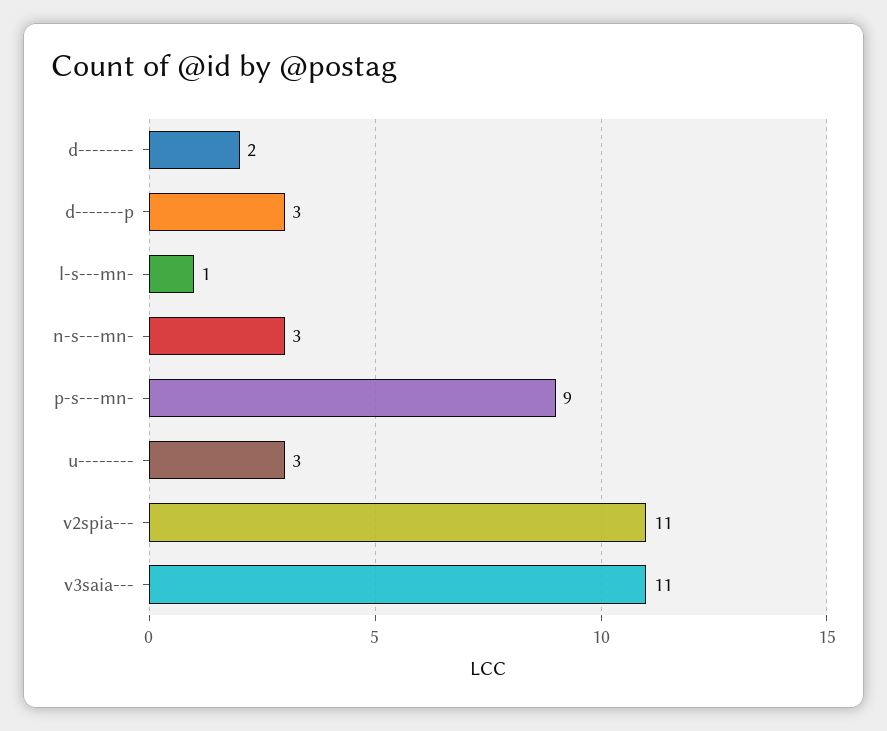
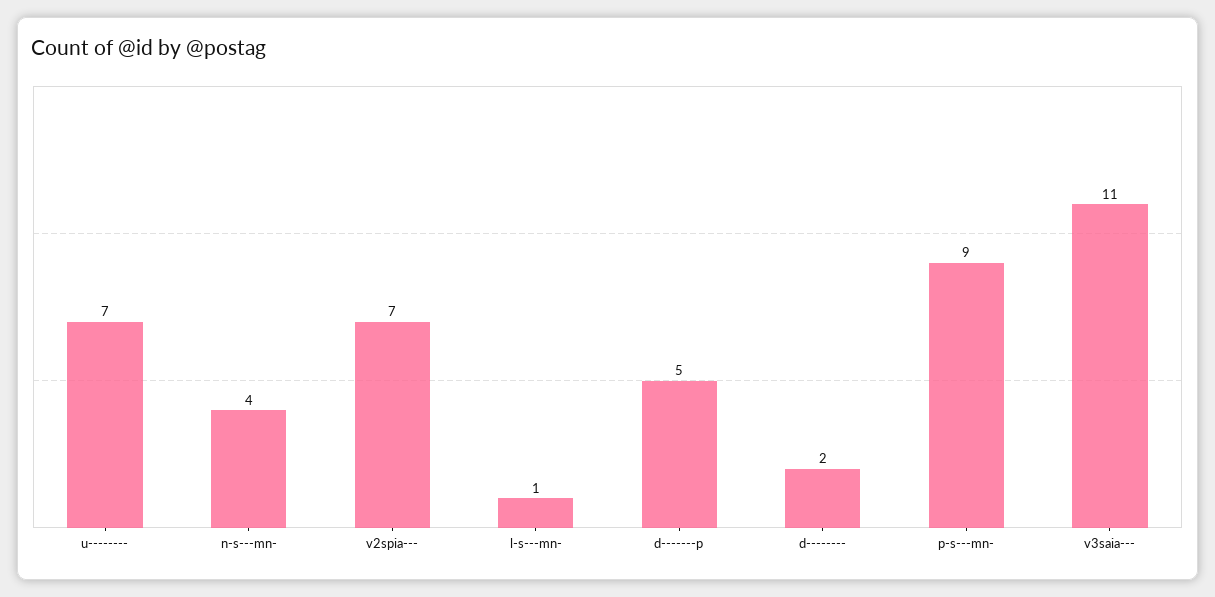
  {
    "d--------": 2,
-   "d-------p": 3,
+   "d-------p": 5,
    "l-s---mn-": 1,
-   "n-s---mn-": 3,
+   "n-s---mn-": 4,
    "p-s---mn-": 9,
-   "u--------": 3,
+   "u--------": 7,
-   "v2spia---": 11,
+   "v2spia---": 7,
    "v3saia---": 11
  }

